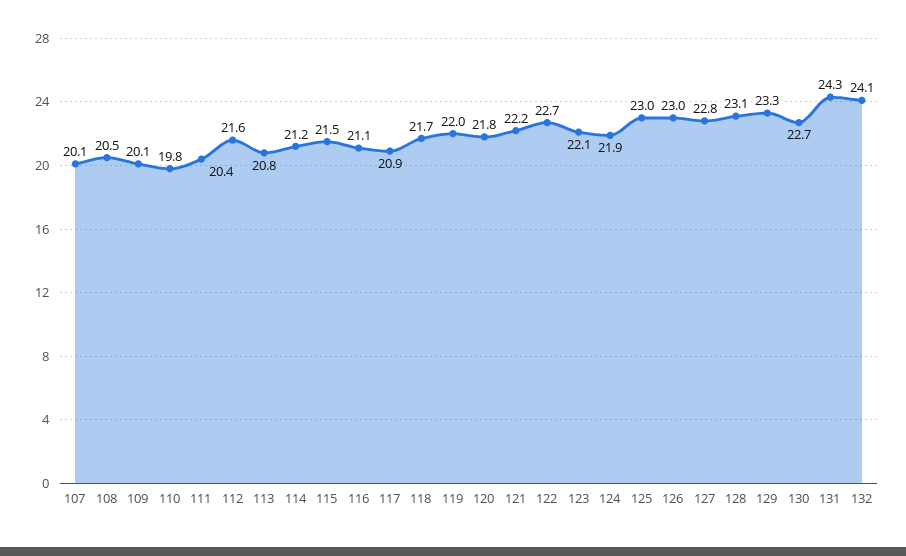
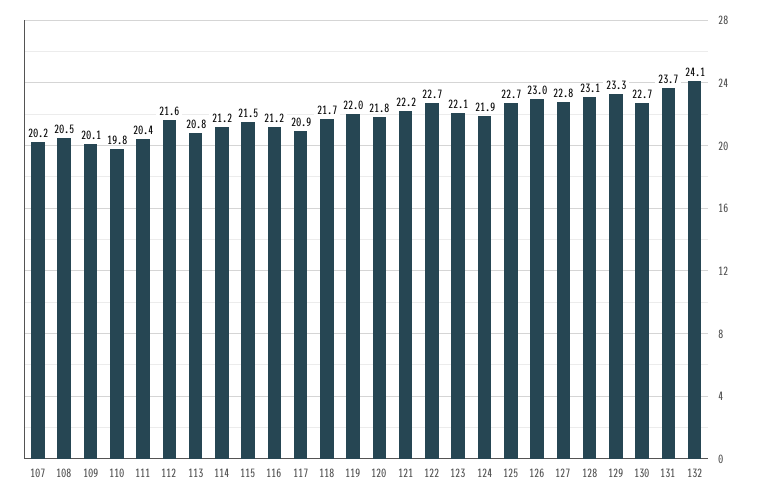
  {
-   "107": 20.1,
+   "107": 20.2,
    "108": 20.5,
    "109": 20.1,
    "110": 19.8,
    "111": 20.4,
    "112": 21.6,
    "113": 20.8,
    "114": 21.2,
    "115": 21.5,
-   "116": 21.1,
+   "116": 21.2,
    "117": 20.9,
    "118": 21.7,
    "119": 22,
    "120": 21.8,
    "121": 22.2,
    "122": 22.7,
    "123": 22.1,
    "124": 21.9,
-   "125": 23,
+   "125": 22.7,
    "126": 23,
    "127": 22.8,
    "128": 23.1,
    "129": 23.3,
    "130": 22.7,
-   "131": 24.3,
+   "131": 23.7,
    "132": 24.1
  }

